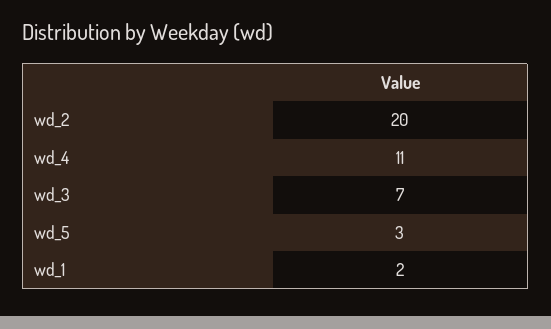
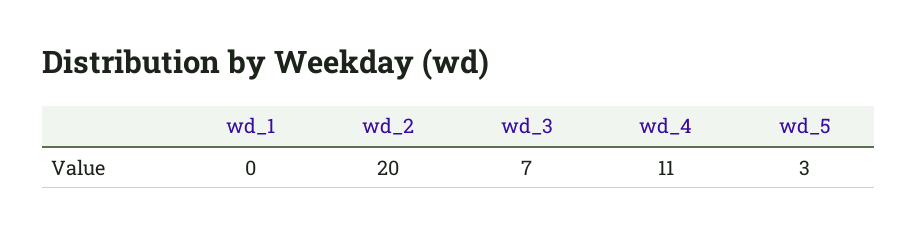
  {
    "wd_2": 20,
    "wd_4": 11,
    "wd_3": 7,
    "wd_5": 3,
-   "wd_1": 2
+   "wd_1": 0
  }

